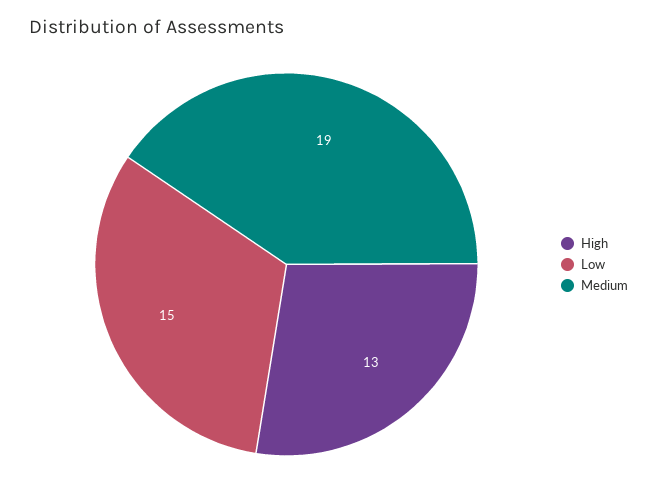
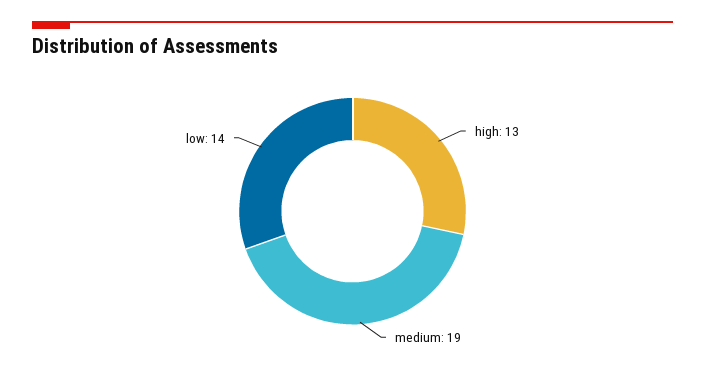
  {
    "High": 13,
-   "Low": 15,
+   "Low": 14,
    "Medium": 19
  }

